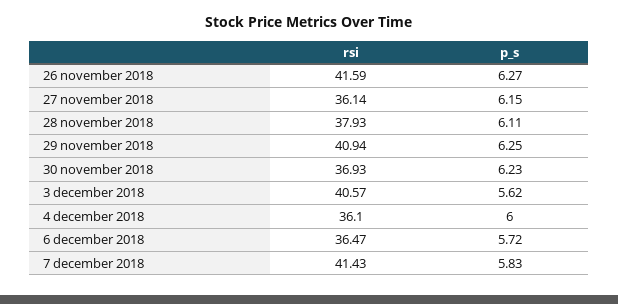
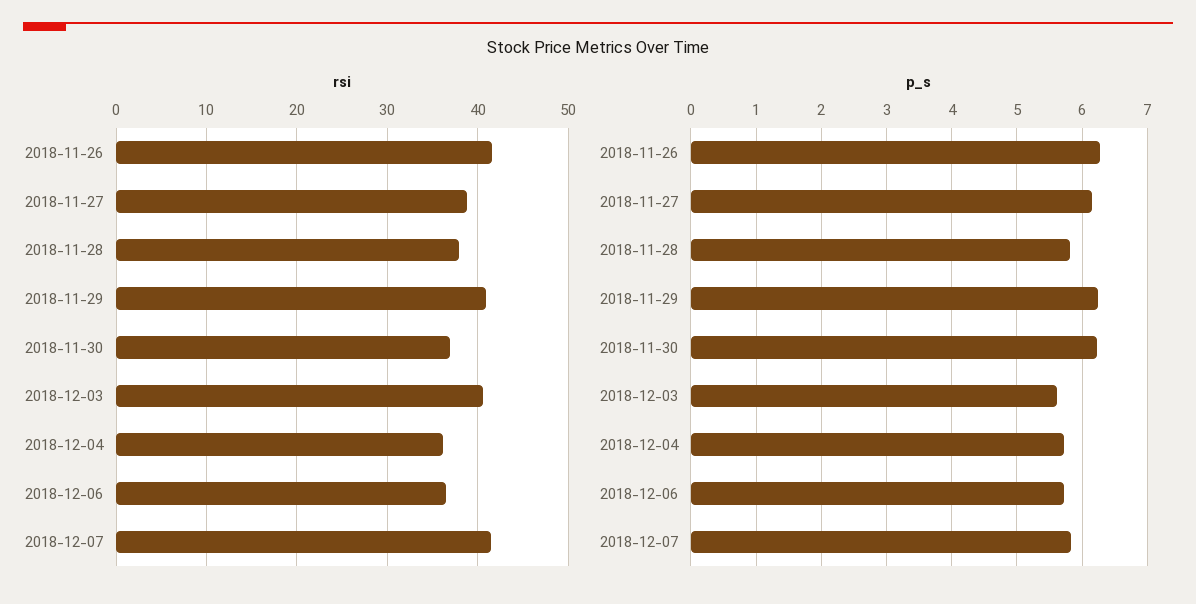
  {
    "rsi": {
      "26 november 2018": 41.59,
-     "27 november 2018": 36.14,
+     "27 november 2018": 39,
      "28 november 2018": 37.93,
      "29 november 2018": 40.94,
      "30 november 2018": 36.93,
      "3 december 2018": 40.57,
      "4 december 2018": 36.1,
      "6 december 2018": 36.47,
      "7 december 2018": 41.43
    },
    "p_s": {
      "26 november 2018": 6.27,
      "27 november 2018": 6.15,
-     "28 november 2018": 6.11,
+     "28 november 2018": 5.8,
      "29 november 2018": 6.25,
      "30 november 2018": 6.23,
      "3 december 2018": 5.62,
-     "4 december 2018": 6,
+     "4 december 2018": 5.7,
      "6 december 2018": 5.72,
      "7 december 2018": 5.83
    }
  }

